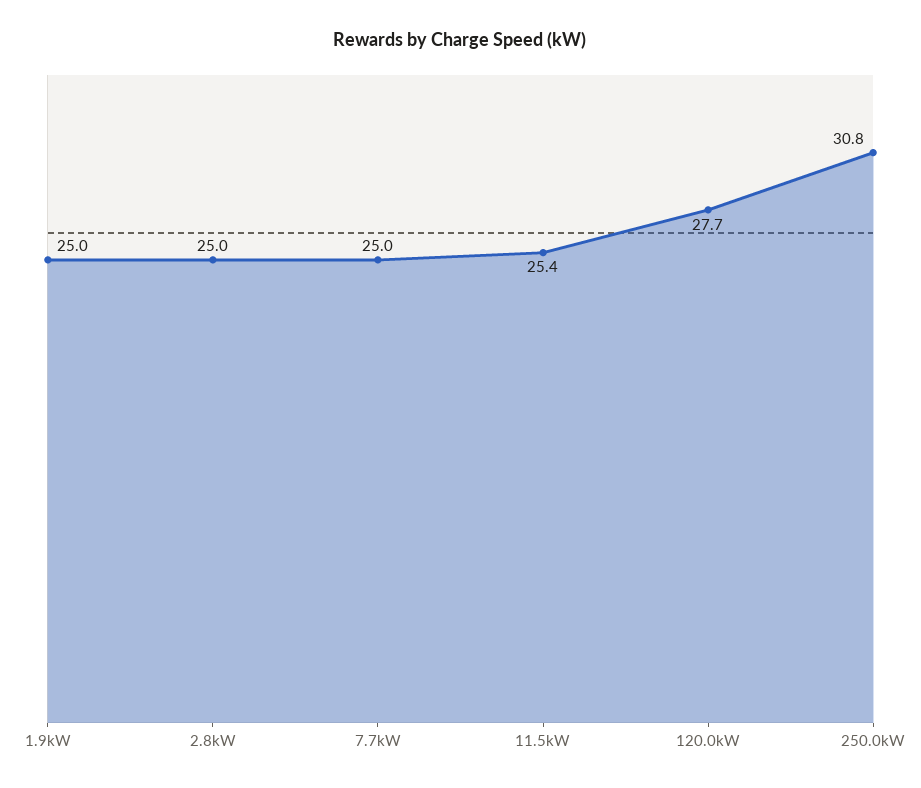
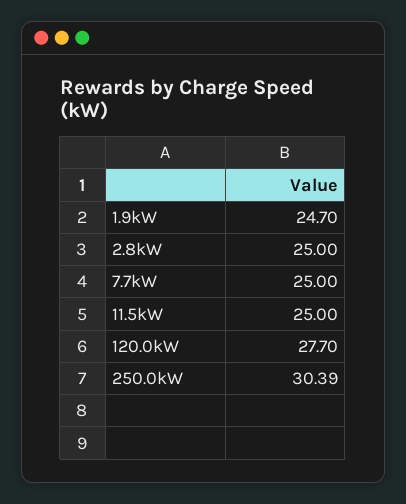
  {
-   "1.9kW": 25,
+   "1.9kW": 24.7,
    "2.8kW": 25,
    "7.7kW": 25,
-   "11.5kW": 25.4,
+   "11.5kW": 25,
    "120.0kW": 27.7,
-   "250.0kW": 30.8
+   "250.0kW": 30.39
  }

